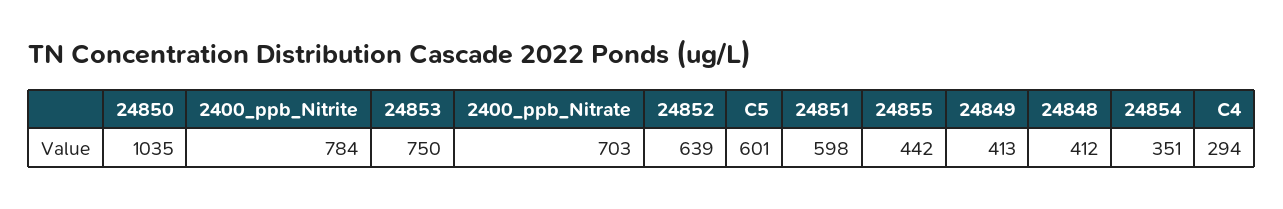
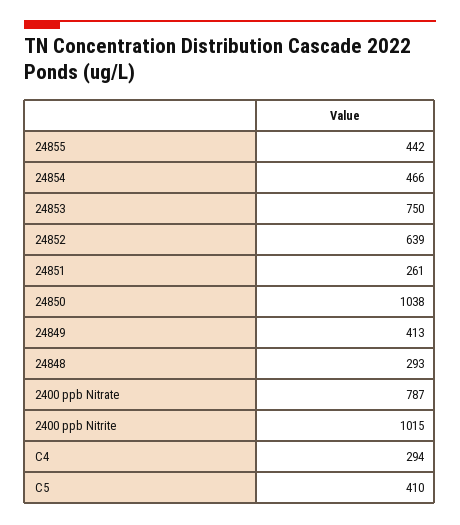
  {
-   "24850": 1035,
+   "24850": 1038,
-   "2400_ppb_Nitrite": 784,
+   "2400_ppb_Nitrite": 1015,
    "24853": 750,
-   "2400_ppb_Nitrate": 703,
+   "2400_ppb_Nitrate": 787,
    "24852": 639,
-   "C5": 601,
+   "C5": 410,
-   "24851": 598,
+   "24851": 261,
    "24855": 442,
    "24849": 413,
-   "24848": 412,
+   "24848": 293,
-   "24854": 351,
+   "24854": 466,
    "C4": 294
  }

